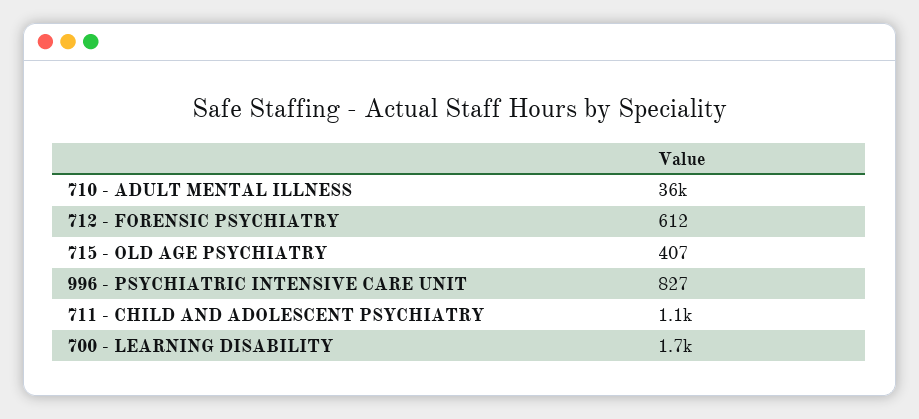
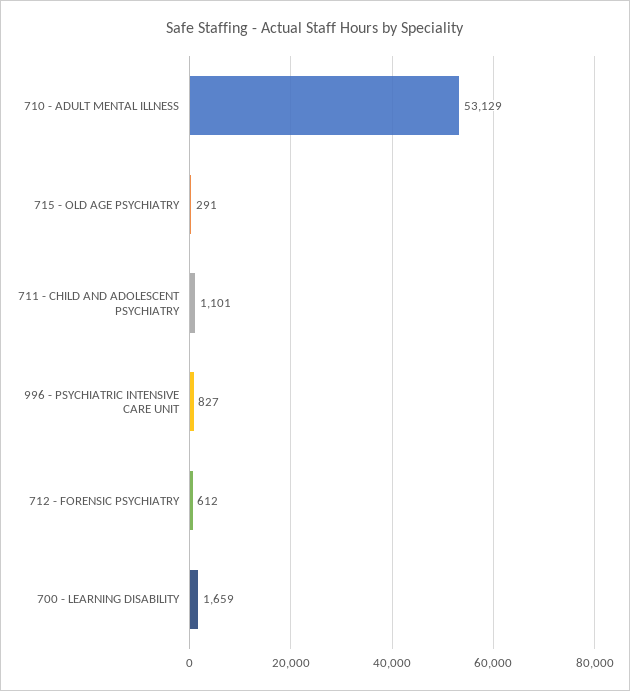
  {
-   "710 - ADULT MENTAL ILLNESS": 36000,
+   "710 - ADULT MENTAL ILLNESS": 53129,
    "712 - FORENSIC PSYCHIATRY": 612,
-   "715 - OLD AGE PSYCHIATRY": 407,
+   "715 - OLD AGE PSYCHIATRY": 291,
    "996 - PSYCHIATRIC INTENSIVE CARE UNIT": 827,
    "711 - CHILD AND ADOLESCENT PSYCHIATRY": 1101,
    "700 - LEARNING DISABILITY": 1659
  }

